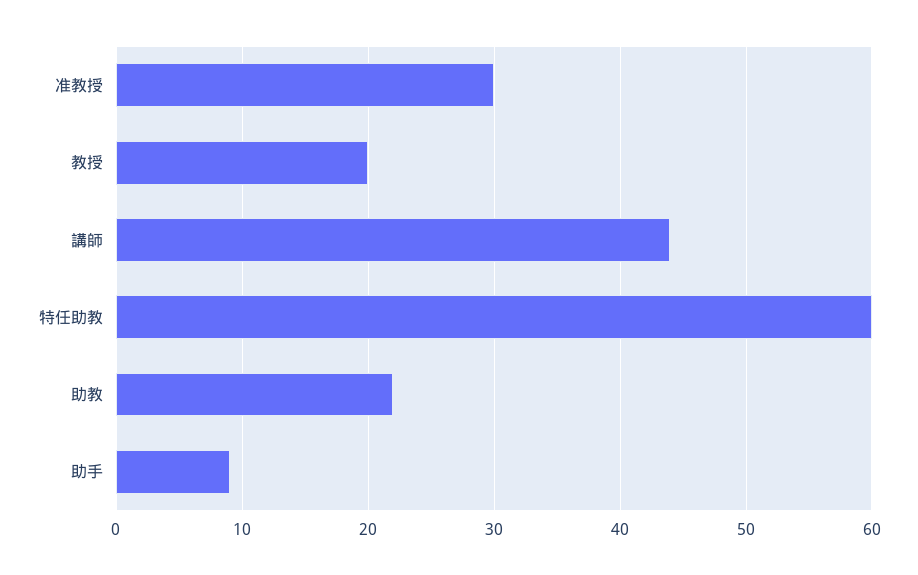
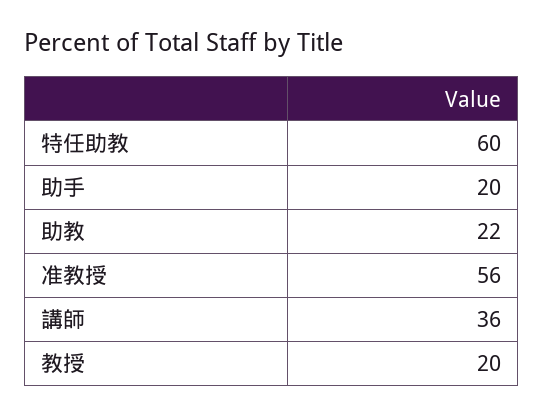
  {
-   "准教授": 30,
+   "准教授": 56,
    "教授": 20,
-   "講師": 44,
+   "講師": 36,
    "特任助教": 60,
    "助教": 22,
-   "助手": 9
+   "助手": 20
  }

